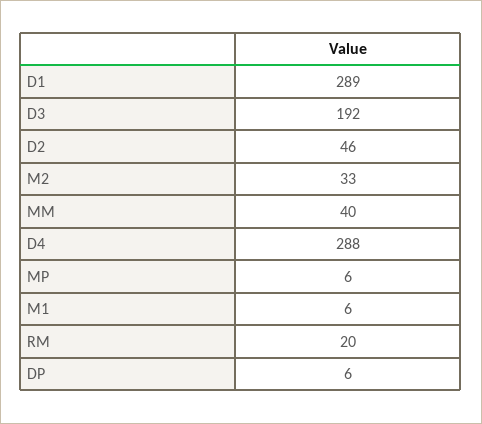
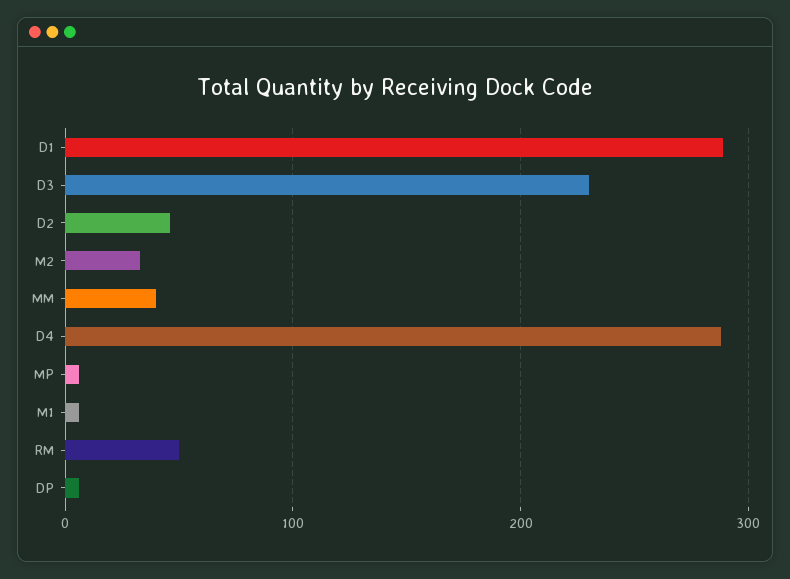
  {
    "D1": 289,
-   "D3": 192,
+   "D3": 230,
    "D2": 46,
    "M2": 33,
    "MM": 40,
    "D4": 288,
    "MP": 6,
    "M1": 6,
-   "RM": 20,
+   "RM": 50,
    "DP": 6
  }

